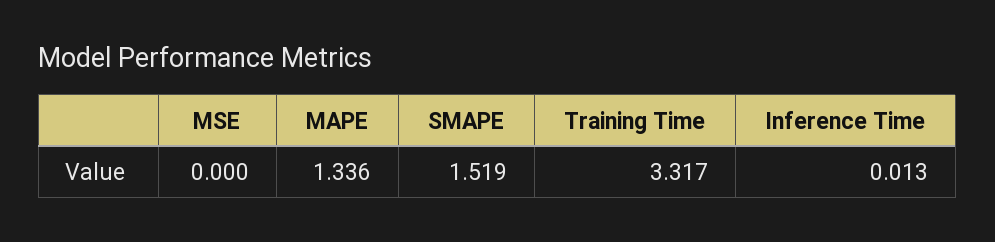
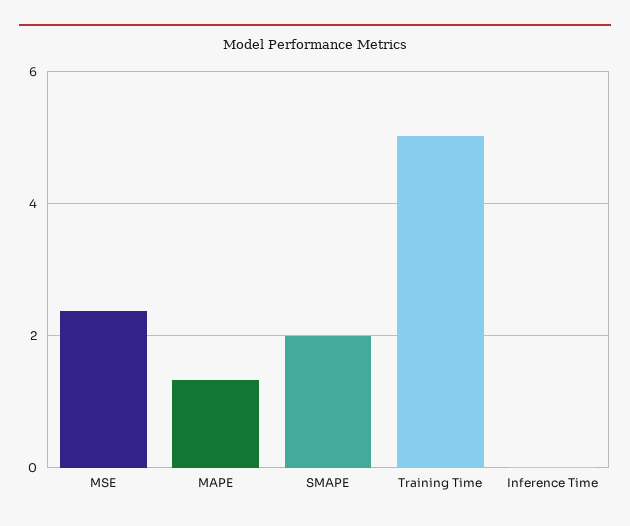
  {
-   "MSE": 0,
+   "MSE": 2.4,
    "MAPE": 1.336,
-   "SMAPE": 1.519,
+   "SMAPE": 2,
-   "Training Time": 3.317,
+   "Training Time": 5,
    "Inference Time": 0.013
  }

